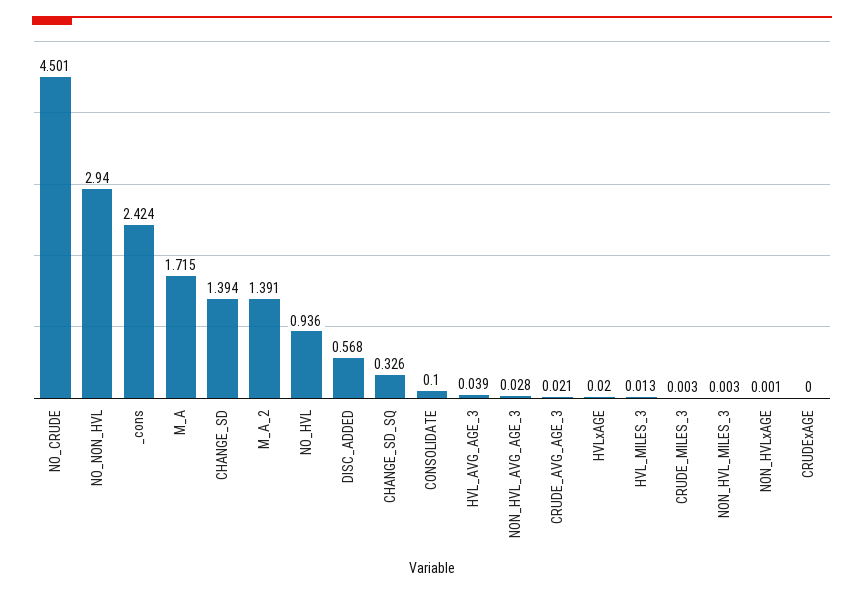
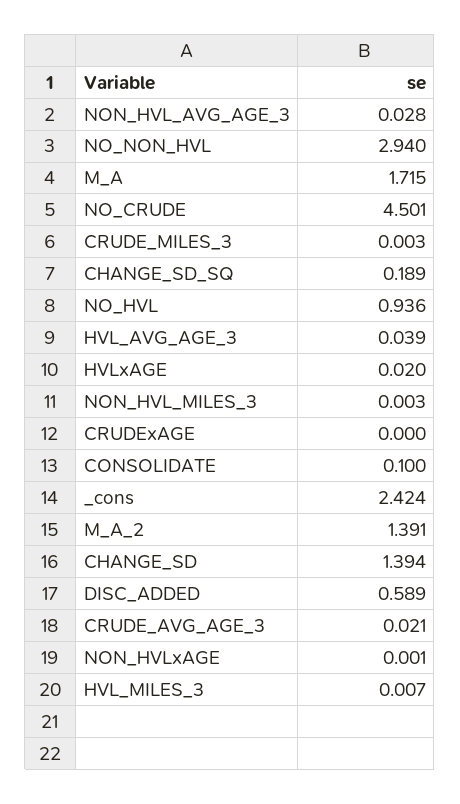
  {
    "NO_CRUDE": 4.501,
    "NO_NON_HVL": 2.94,
    "_cons": 2.424,
    "M_A": 1.715,
    "CHANGE_SD": 1.394,
    "M_A_2": 1.391,
    "NO_HVL": 0.936,
-   "DISC_ADDED": 0.568,
+   "DISC_ADDED": 0.589,
-   "CHANGE_SD_SQ": 0.326,
+   "CHANGE_SD_SQ": 0.189,
    "CONSOLIDATE": 0.1,
    "HVL_AVG_AGE_3": 0.039,
    "NON_HVL_AVG_AGE_3": 0.028,
    "CRUDE_AVG_AGE_3": 0.021,
    "HVLxAGE": 0.02,
-   "HVL_MILES_3": 0.013,
+   "HVL_MILES_3": 0.007,
    "CRUDE_MILES_3": 0.003,
    "NON_HVL_MILES_3": 0.003,
    "NON_HVLxAGE": 0.001,
    "CRUDExAGE": 0
  }

